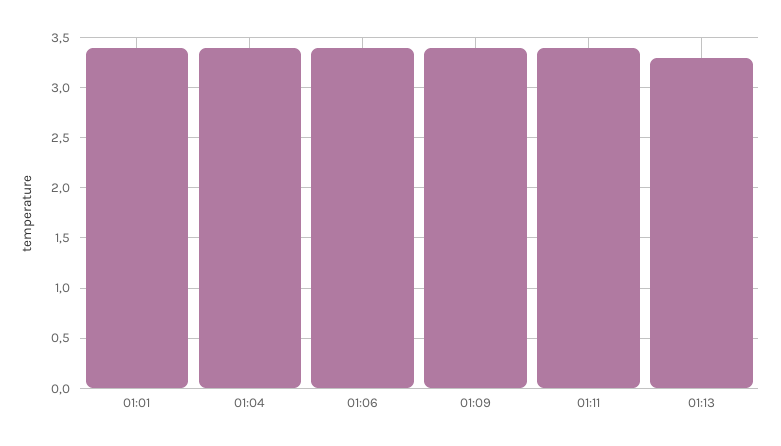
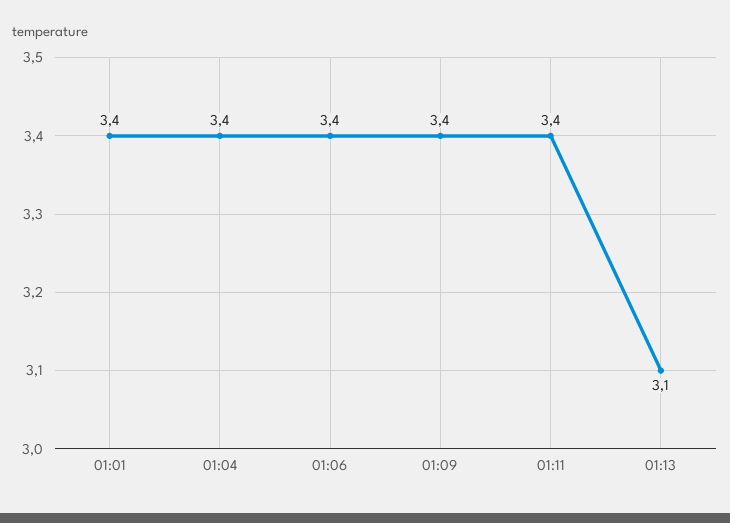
  {
    "01:01": 3.4,
    "01:04": 3.4,
    "01:06": 3.4,
    "01:09": 3.4,
    "01:11": 3.4,
-   "01:13": 3.3
+   "01:13": 3.1
  }

